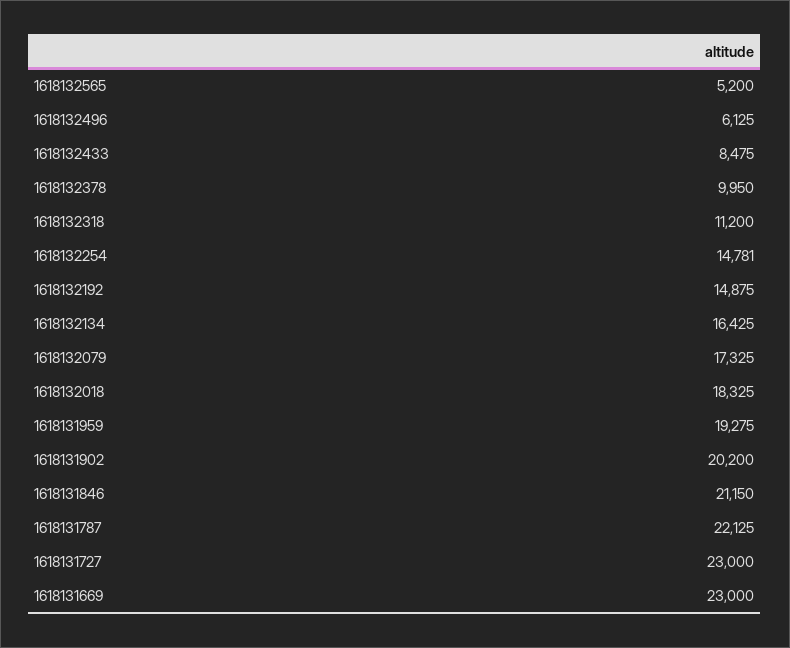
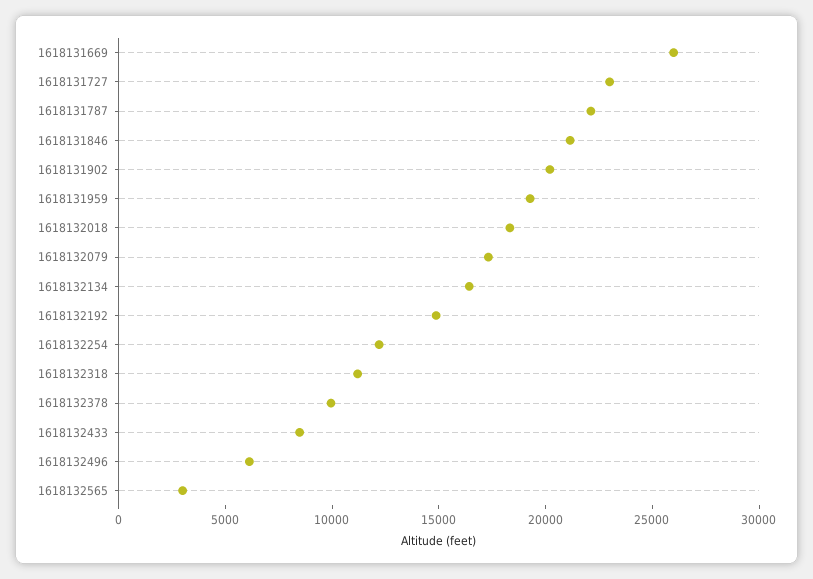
  {
-   "1618132565": 5200,
+   "1618132565": 3000,
    "1618132496": 6125,
    "1618132433": 8475,
    "1618132378": 9950,
    "1618132318": 11200,
-   "1618132254": 14781,
+   "1618132254": 12000,
    "1618132192": 14875,
    "1618132134": 16425,
    "1618132079": 17325,
    "1618132018": 18325,
    "1618131959": 19275,
    "1618131902": 20200,
    "1618131846": 21150,
    "1618131787": 22125,
    "1618131727": 23000,
-   "1618131669": 23000
+   "1618131669": 26000
  }

